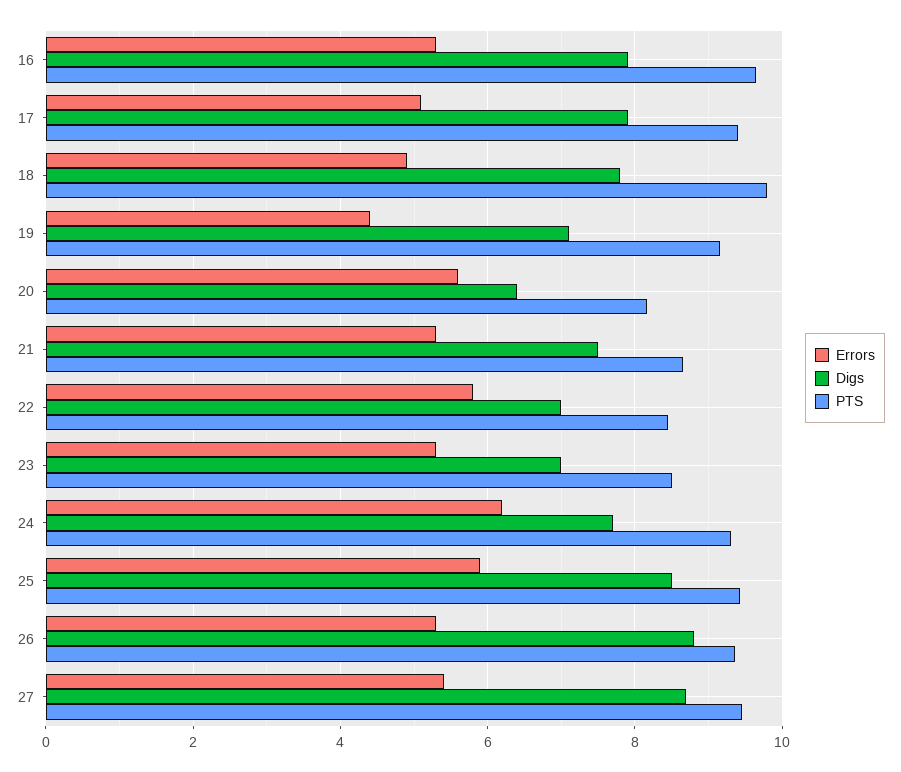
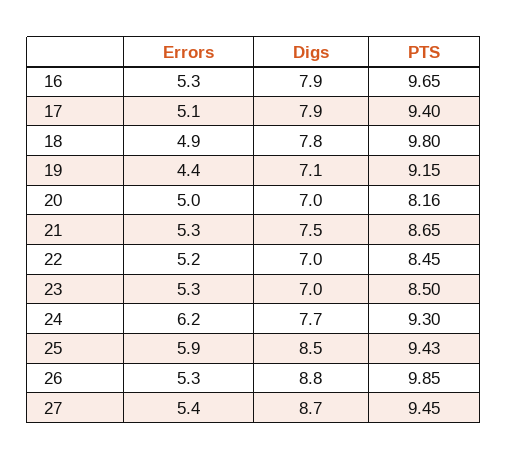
  {
    "Errors": {
      "16": 5.3,
      "17": 5.1,
      "18": 4.9,
      "19": 4.4,
-     "20": 5.6,
+     "20": 5,
      "21": 5.3,
-     "22": 5.8,
+     "22": 5.2,
      "23": 5.3,
      "24": 6.2,
      "25": 5.9,
      "26": 5.3,
      "27": 5.4
    },
    "Digs": {
      "16": 7.9,
      "17": 7.9,
      "18": 7.8,
      "19": 7.1,
-     "20": 6.4,
+     "20": 7,
      "21": 7.5,
      "22": 7,
      "23": 7,
      "24": 7.7,
      "25": 8.5,
      "26": 8.8,
      "27": 8.7
    },
    "PTS": {
      "16": 9.65,
      "17": 9.4,
      "18": 9.8,
      "19": 9.15,
      "20": 8.16,
      "21": 8.65,
      "22": 8.45,
      "23": 8.5,
      "24": 9.3,
      "25": 9.43,
-     "26": 9.4,
+     "26": 9.85,
      "27": 9.45
    }
  }

